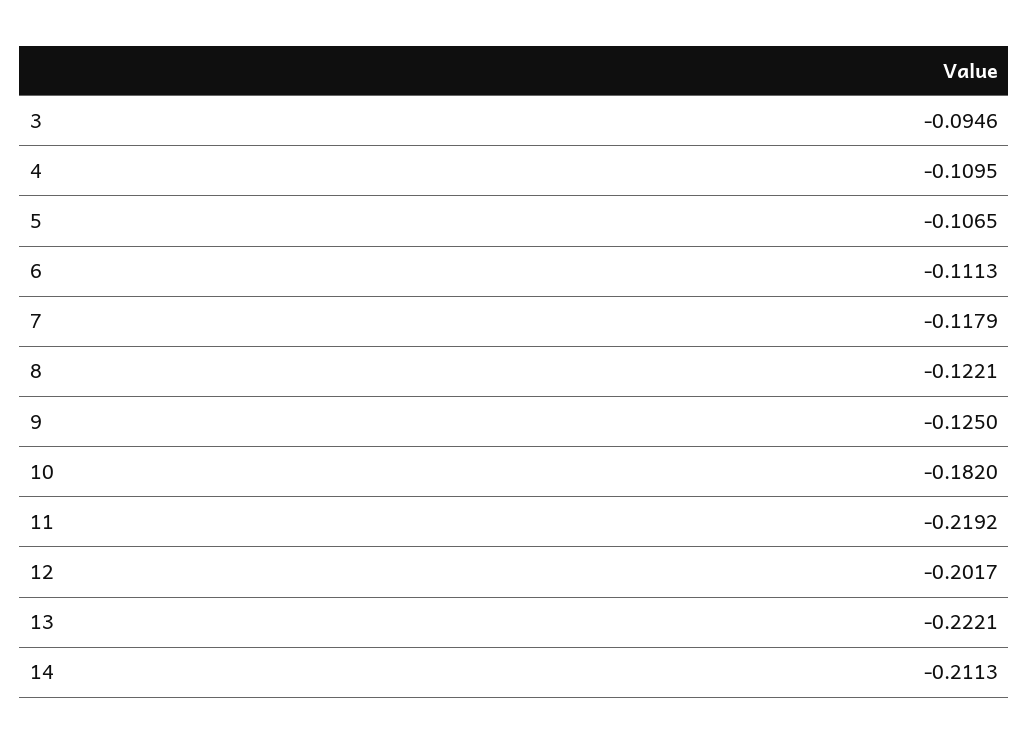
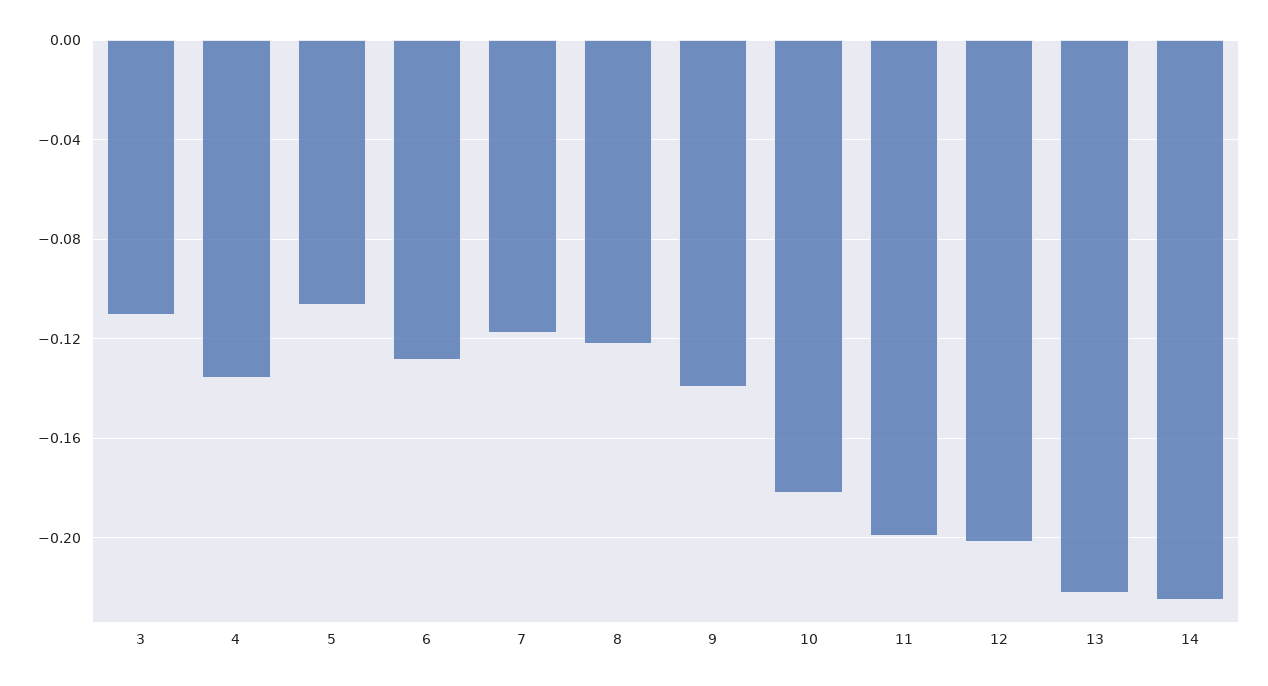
  {
-   "3": -0.0946,
+   "3": -0.11,
-   "4": -0.1095,
+   "4": -0.135,
    "5": -0.1065,
-   "6": -0.1113,
+   "6": -0.13,
    "7": -0.1179,
    "8": -0.1221,
-   "9": -0.125,
+   "9": -0.14,
    "10": -0.182,
-   "11": -0.2192,
+   "11": -0.2,
    "12": -0.2017,
    "13": -0.2221,
-   "14": -0.2113
+   "14": -0.225
  }

